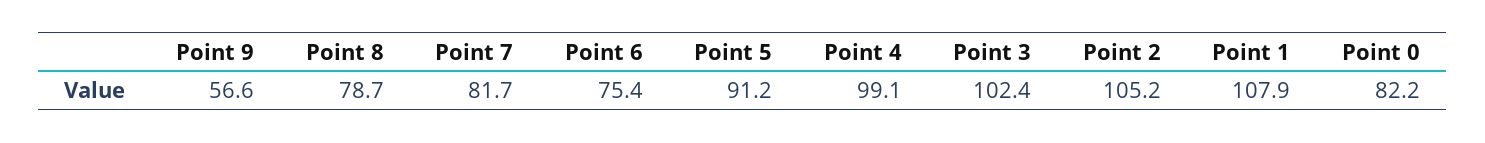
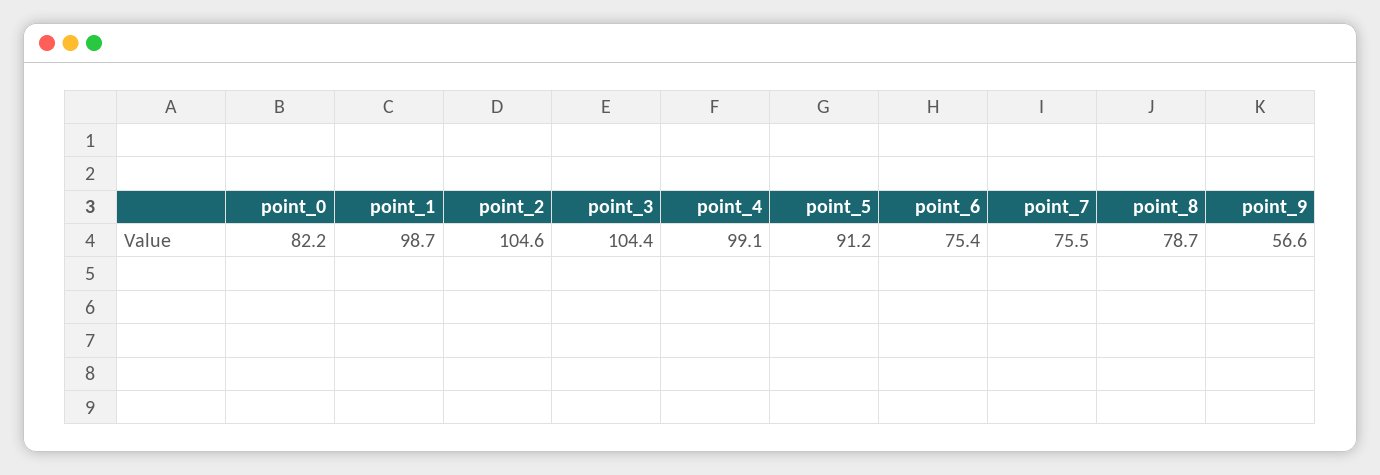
  {
    "Point 9": 56.6,
    "Point 8": 78.7,
-   "Point 7": 81.7,
+   "Point 7": 75.5,
    "Point 6": 75.4,
    "Point 5": 91.2,
    "Point 4": 99.1,
-   "Point 3": 102.4,
+   "Point 3": 104.4,
-   "Point 2": 105.2,
+   "Point 2": 104.6,
-   "Point 1": 107.9,
+   "Point 1": 98.7,
    "Point 0": 82.2
  }

